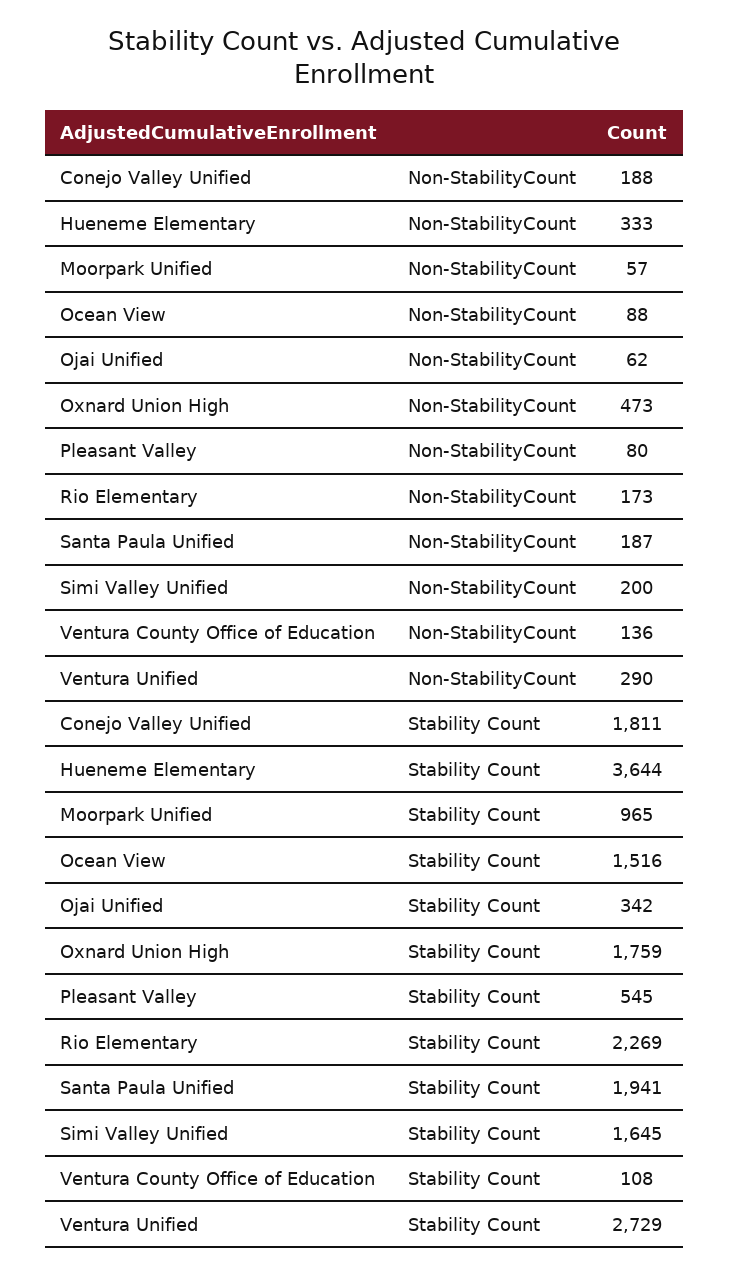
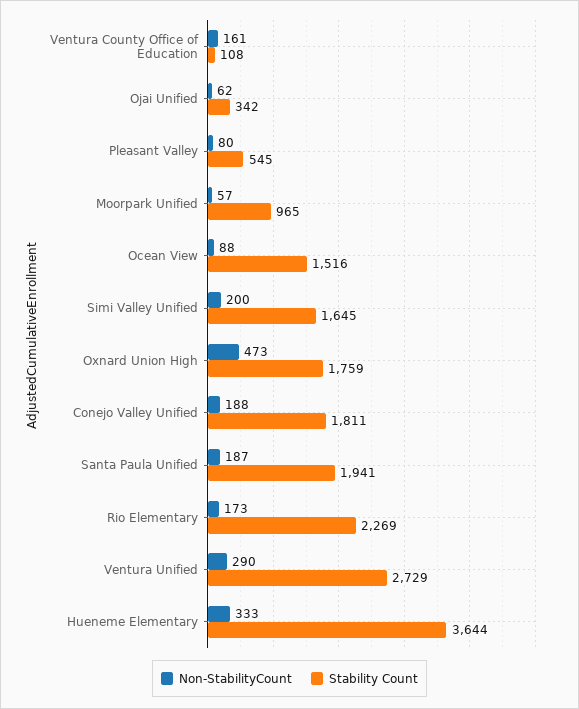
  {
    "Non-StabilityCount": {
      "Conejo Valley Unified": 188,
      "Hueneme Elementary": 333,
      "Moorpark Unified": 57,
      "Ocean View": 88,
      "Ojai Unified": 62,
      "Oxnard Union High": 473,
      "Pleasant Valley": 80,
      "Rio Elementary": 173,
      "Santa Paula Unified": 187,
      "Simi Valley Unified": 200,
-     "Ventura County Office of Education": 136,
+     "Ventura County Office of Education": 161,
      "Ventura Unified": 290
    },
    "Stability Count": {
      "Conejo Valley Unified": 1811,
      "Hueneme Elementary": 3644,
      "Moorpark Unified": 965,
      "Ocean View": 1516,
      "Ojai Unified": 342,
      "Oxnard Union High": 1759,
      "Pleasant Valley": 545,
      "Rio Elementary": 2269,
      "Santa Paula Unified": 1941,
      "Simi Valley Unified": 1645,
      "Ventura County Office of Education": 108,
      "Ventura Unified": 2729
    }
  }

